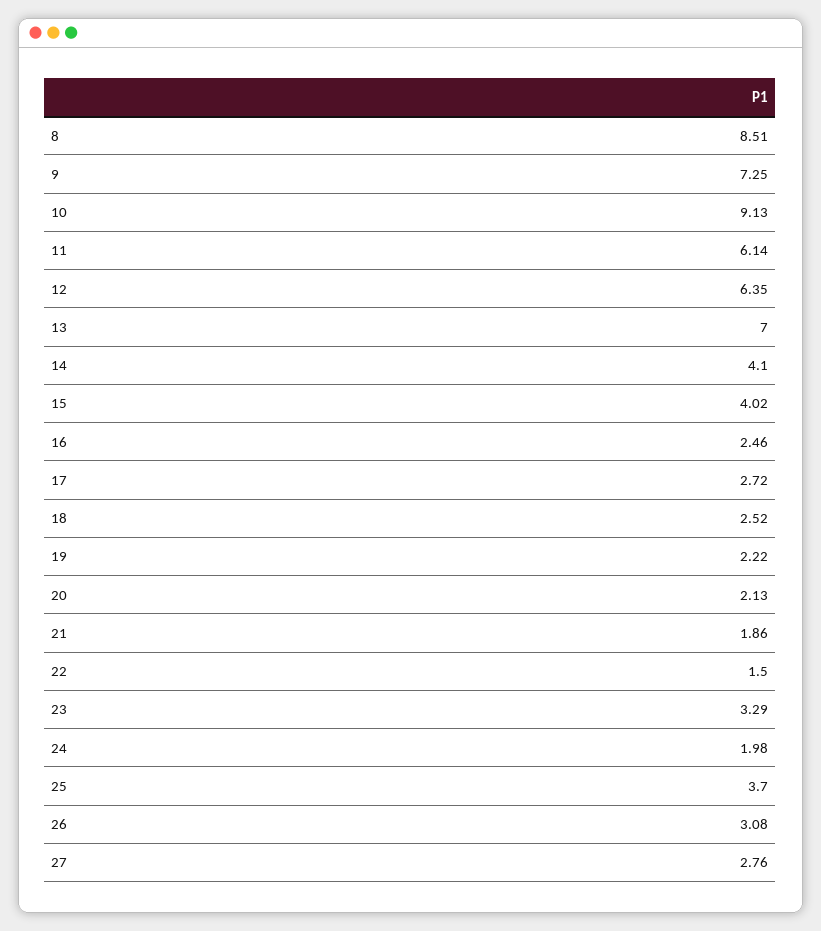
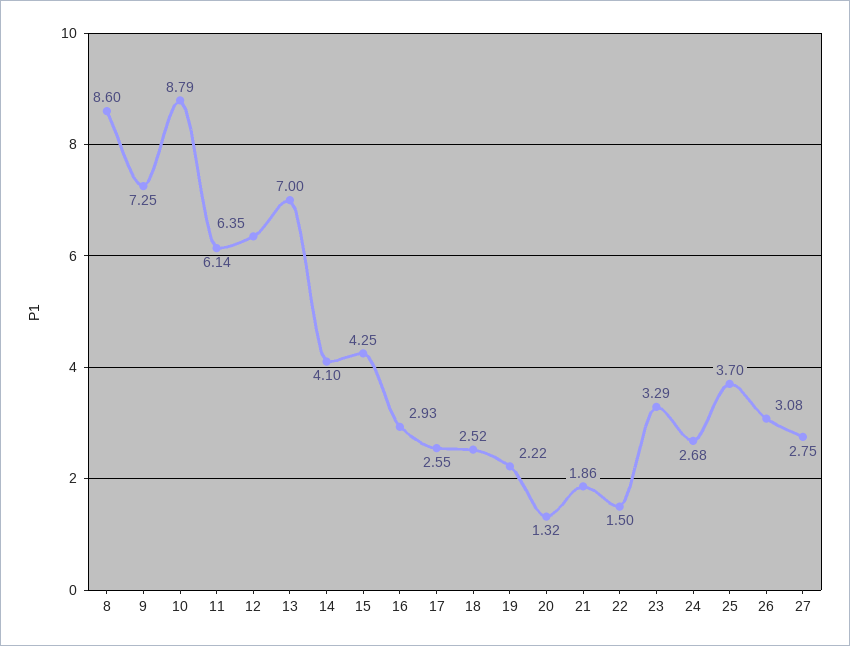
  {
-   "8": 8.51,
+   "8": 8.6,
    "9": 7.25,
-   "10": 9.13,
+   "10": 8.79,
    "11": 6.14,
    "12": 6.35,
    "13": 7,
    "14": 4.1,
-   "15": 4.02,
+   "15": 4.25,
-   "16": 2.46,
+   "16": 2.93,
-   "17": 2.72,
+   "17": 2.55,
    "18": 2.52,
    "19": 2.22,
-   "20": 2.13,
+   "20": 1.32,
    "21": 1.86,
    "22": 1.5,
    "23": 3.29,
-   "24": 1.98,
+   "24": 2.68,
    "25": 3.7,
    "26": 3.08,
-   "27": 2.76
+   "27": 2.75
  }

